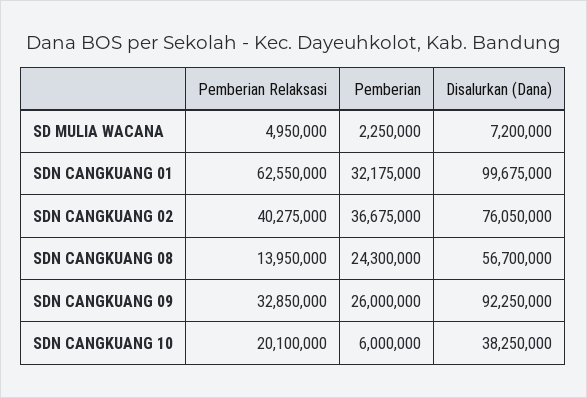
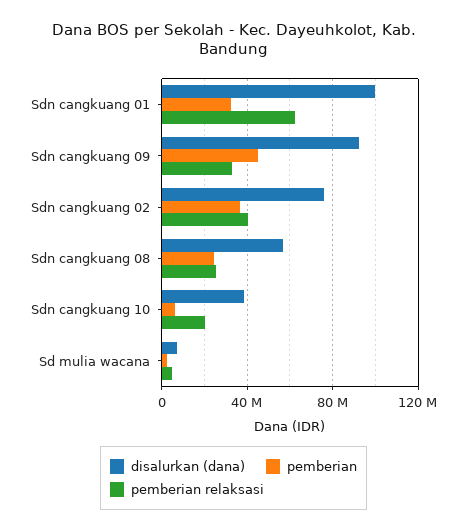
  {
    "Pemberian Relaksasi": {
      "SD MULIA WACANA": 4950000,
      "SDN CANGKUANG 01": 62550000,
      "SDN CANGKUANG 02": 40275000,
-     "SDN CANGKUANG 08": 13950000,
+     "SDN CANGKUANG 08": 25000000,
      "SDN CANGKUANG 09": 32850000,
      "SDN CANGKUANG 10": 20100000
    },
    "Pemberian": {
      "SD MULIA WACANA": 2250000,
      "SDN CANGKUANG 01": 32175000,
      "SDN CANGKUANG 02": 36675000,
      "SDN CANGKUANG 08": 24300000,
-     "SDN CANGKUANG 09": 26000000,
+     "SDN CANGKUANG 09": 45000000,
      "SDN CANGKUANG 10": 6000000
    },
    "Disalurkan (Dana)": {
      "SD MULIA WACANA": 7200000,
      "SDN CANGKUANG 01": 99675000,
      "SDN CANGKUANG 02": 76050000,
      "SDN CANGKUANG 08": 56700000,
      "SDN CANGKUANG 09": 92250000,
      "SDN CANGKUANG 10": 38250000
    }
  }

